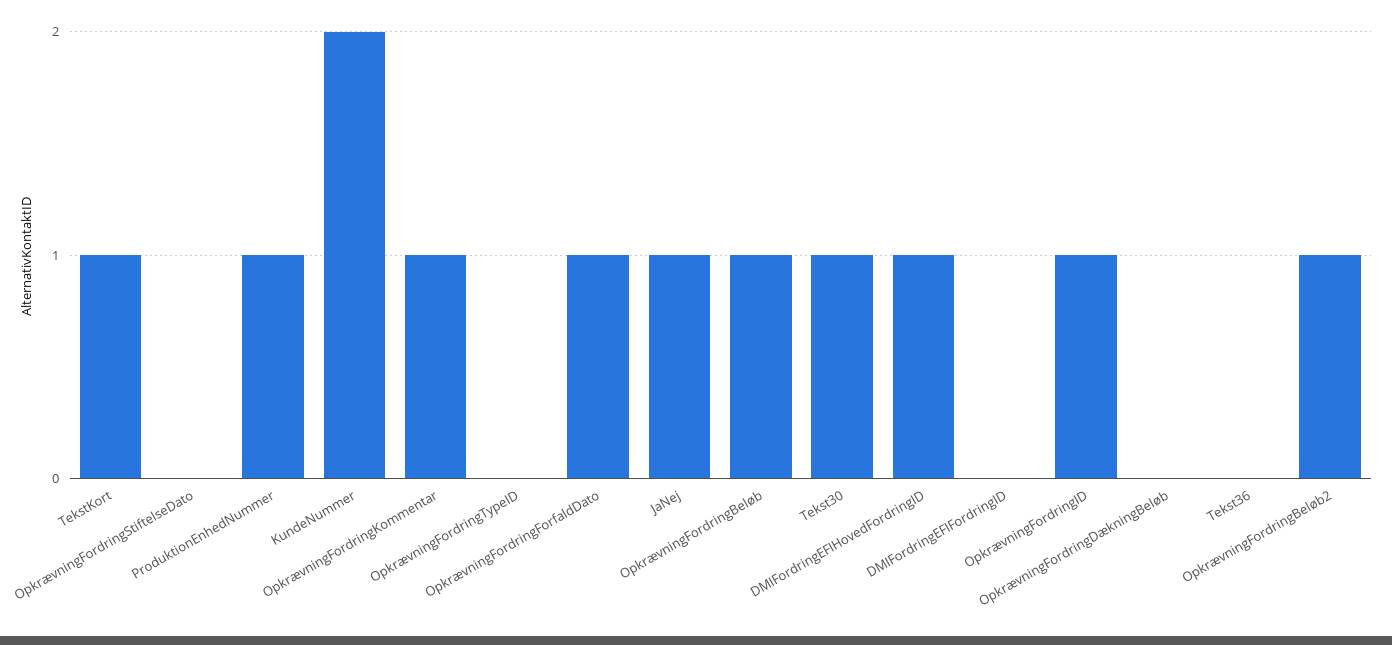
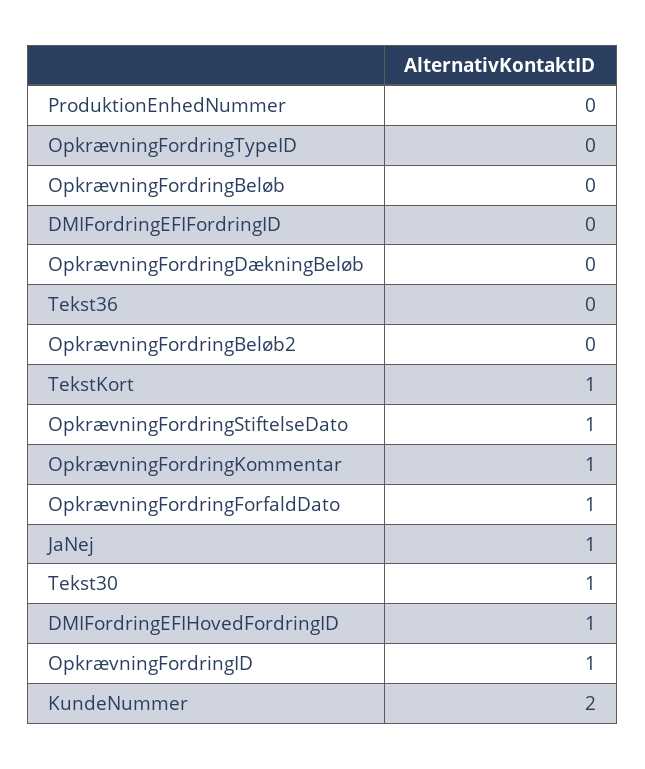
  {
    "TekstKort": 1,
-   "OpkrævningFordringStiftelseDato": 0,
+   "OpkrævningFordringStiftelseDato": 1,
-   "ProduktionEnhedNummer": 1,
+   "ProduktionEnhedNummer": 0,
    "KundeNummer": 2,
    "OpkrævningFordringKommentar": 1,
    "OpkrævningFordringTypeID": 0,
    "OpkrævningFordringForfaldDato": 1,
    "JaNej": 1,
-   "OpkrævningFordringBeløb": 1,
+   "OpkrævningFordringBeløb": 0,
    "Tekst30": 1,
    "DMIFordringEFIHovedFordringID": 1,
    "DMIFordringEFIFordringID": 0,
    "OpkrævningFordringID": 1,
    "OpkrævningFordringDækningBeløb": 0,
    "Tekst36": 0,
-   "OpkrævningFordringBeløb2": 1
+   "OpkrævningFordringBeløb2": 0
  }

